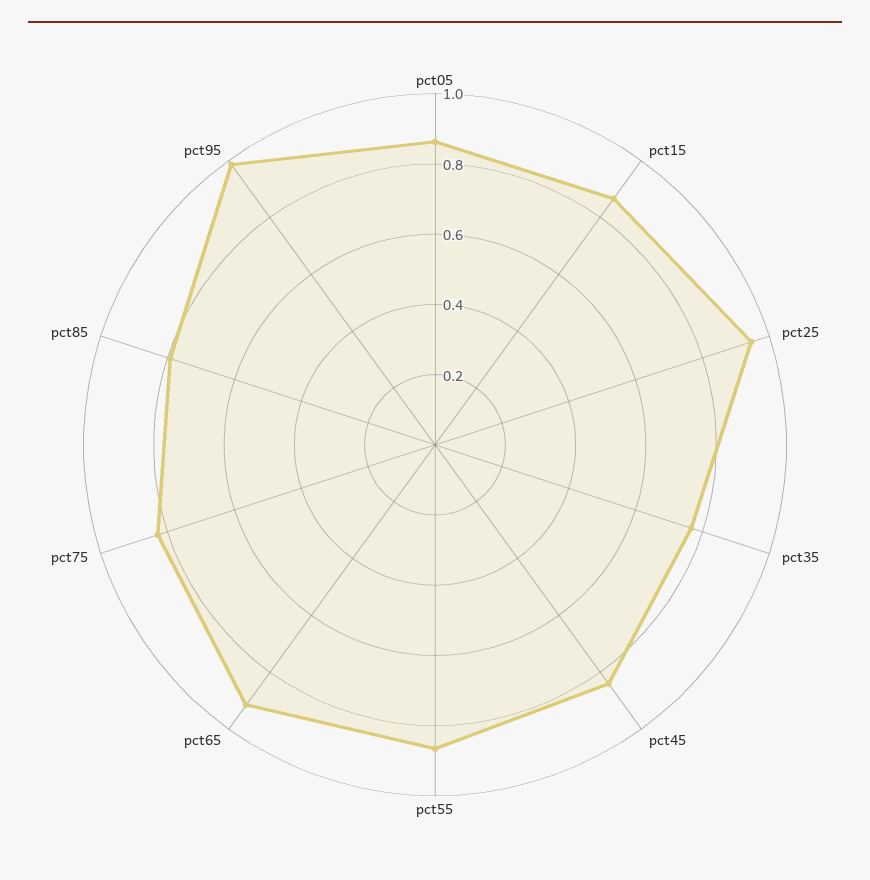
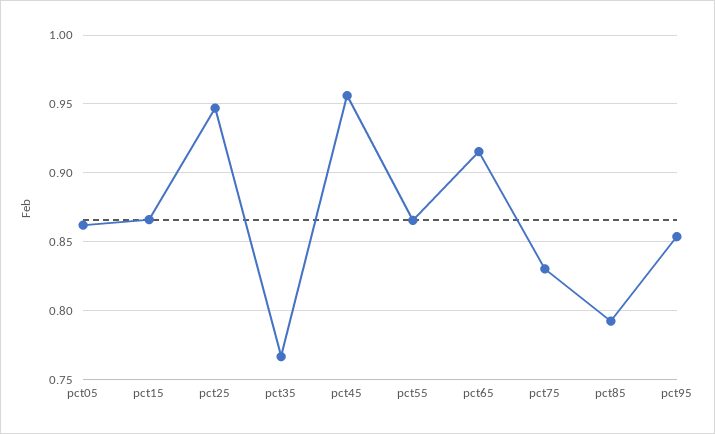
  {
    "pct05": 0.86,
    "pct15": 0.865,
    "pct25": 0.945,
    "pct35": 0.765,
-   "pct45": 0.85,
+   "pct45": 0.955,
    "pct55": 0.865,
    "pct65": 0.915,
    "pct75": 0.83,
    "pct85": 0.79,
-   "pct95": 1
+   "pct95": 0.855
  }

